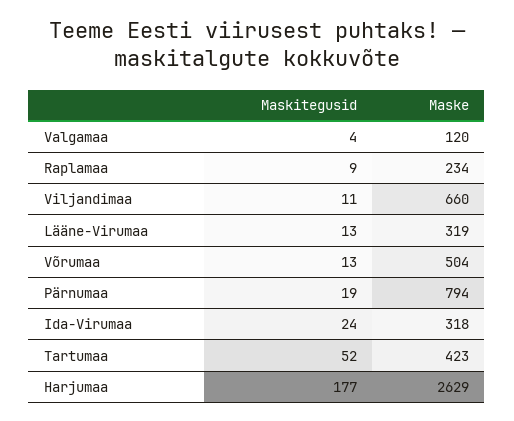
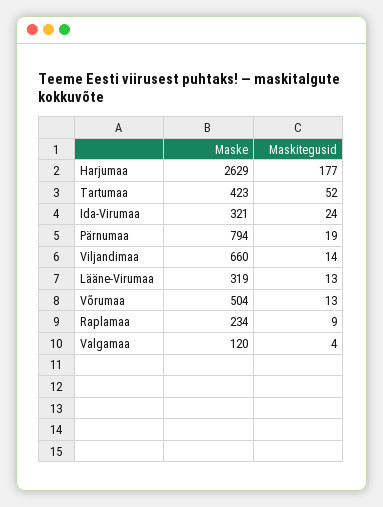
  {
    "Maskitegusid": {
      "Valgamaa": 4,
      "Raplamaa": 9,
-     "Viljandimaa": 11,
+     "Viljandimaa": 14,
      "Lääne-Virumaa": 13,
      "Võrumaa": 13,
      "Pärnumaa": 19,
      "Ida-Virumaa": 24,
      "Tartumaa": 52,
      "Harjumaa": 177
    },
    "Maske": {
      "Valgamaa": 120,
      "Raplamaa": 234,
      "Viljandimaa": 660,
      "Lääne-Virumaa": 319,
      "Võrumaa": 504,
      "Pärnumaa": 794,
-     "Ida-Virumaa": 318,
+     "Ida-Virumaa": 321,
      "Tartumaa": 423,
      "Harjumaa": 2629
    }
  }

